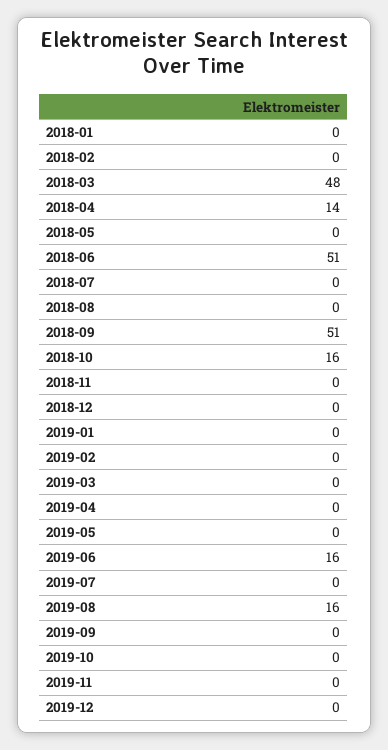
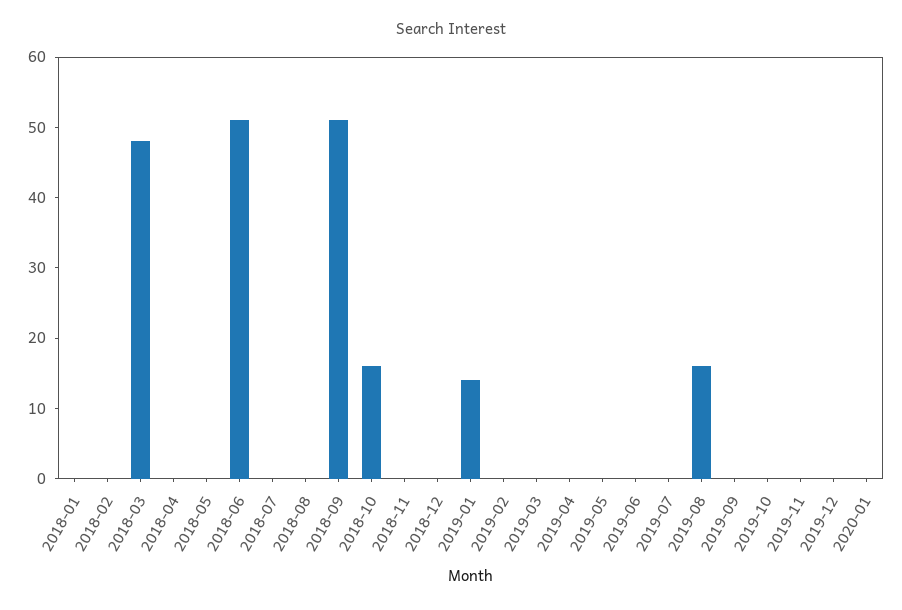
  {
    "2018-01": 0,
    "2018-02": 0,
    "2018-03": 48,
-   "2018-04": 14,
+   "2018-04": 0,
    "2018-05": 0,
    "2018-06": 51,
    "2018-07": 0,
    "2018-08": 0,
    "2018-09": 51,
    "2018-10": 16,
    "2018-11": 0,
    "2018-12": 0,
-   "2019-01": 0,
+   "2019-01": 15,
    "2019-02": 0,
    "2019-03": 0,
    "2019-04": 0,
    "2019-05": 0,
-   "2019-06": 16,
+   "2019-06": 0,
    "2019-07": 0,
    "2019-08": 16,
    "2019-09": 0,
    "2019-10": 0,
    "2019-11": 0,
-   "2019-12": 0
+   "2019-12": 0,
+   "2020-01": 0
  }

